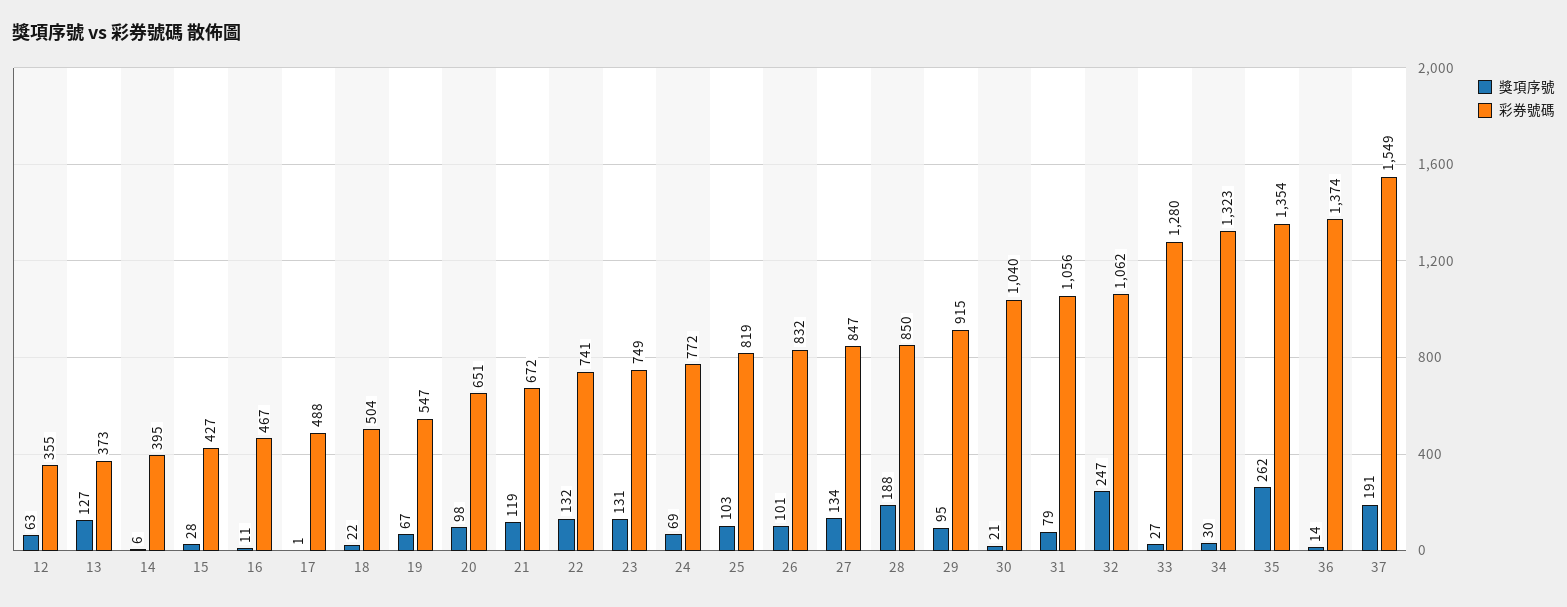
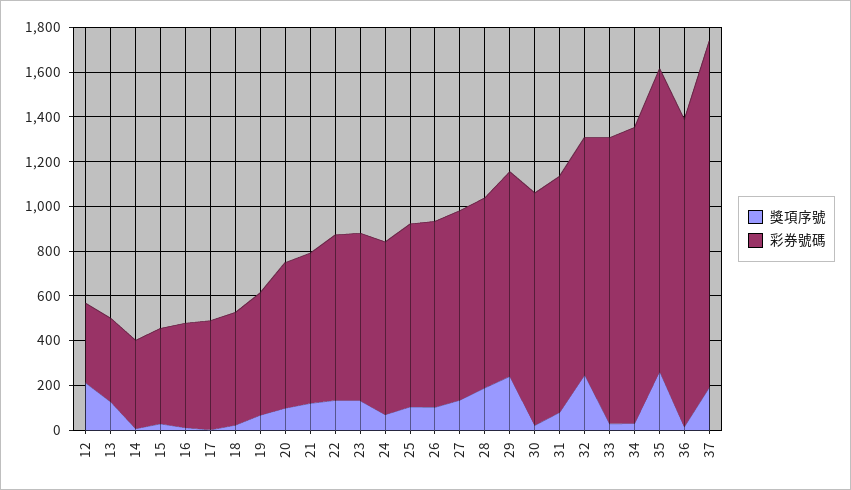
  {
    "獎項序號": {
-     "12": 63,
+     "12": 200,
      "13": 127,
      "14": 6,
      "15": 28,
      "16": 11,
      "17": 1,
      "18": 22,
      "19": 67,
      "20": 98,
      "21": 119,
      "22": 132,
      "23": 131,
      "24": 69,
      "25": 103,
      "26": 101,
      "27": 134,
      "28": 188,
-     "29": 95,
+     "29": 250,
      "30": 21,
      "31": 79,
      "32": 247,
      "33": 27,
      "34": 30,
      "35": 262,
      "36": 14,
      "37": 191
    },
    "彩券號碼": {
      "12": 355,
      "13": 373,
      "14": 395,
      "15": 427,
      "16": 467,
      "17": 488,
      "18": 504,
      "19": 547,
      "20": 651,
      "21": 672,
      "22": 741,
      "23": 749,
      "24": 772,
      "25": 819,
      "26": 832,
      "27": 847,
      "28": 850,
      "29": 915,
      "30": 1040,
      "31": 1056,
      "32": 1062,
      "33": 1280,
      "34": 1323,
      "35": 1354,
      "36": 1374,
      "37": 1549
    }
  }

